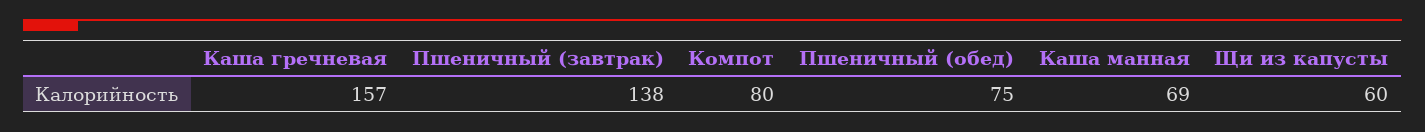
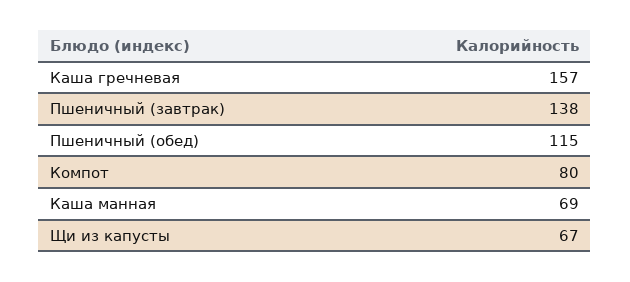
  {
    "Каша гречневая": 157,
    "Пшеничный (завтрак)": 138,
    "Компот": 80,
-   "Пшеничный (обед)": 75,
+   "Пшеничный (обед)": 115,
    "Каша манная": 69,
-   "Щи из капусты": 60
+   "Щи из капусты": 67
  }

